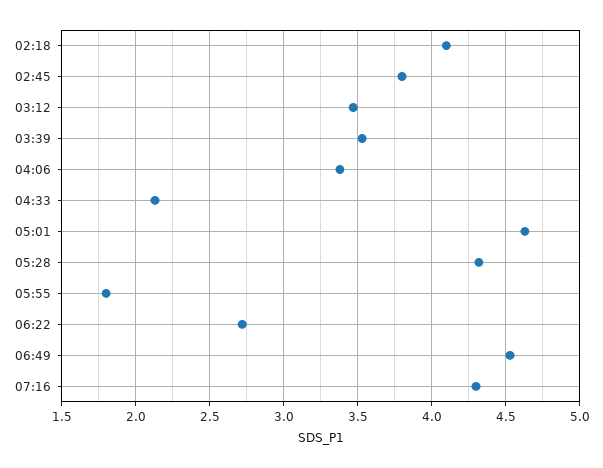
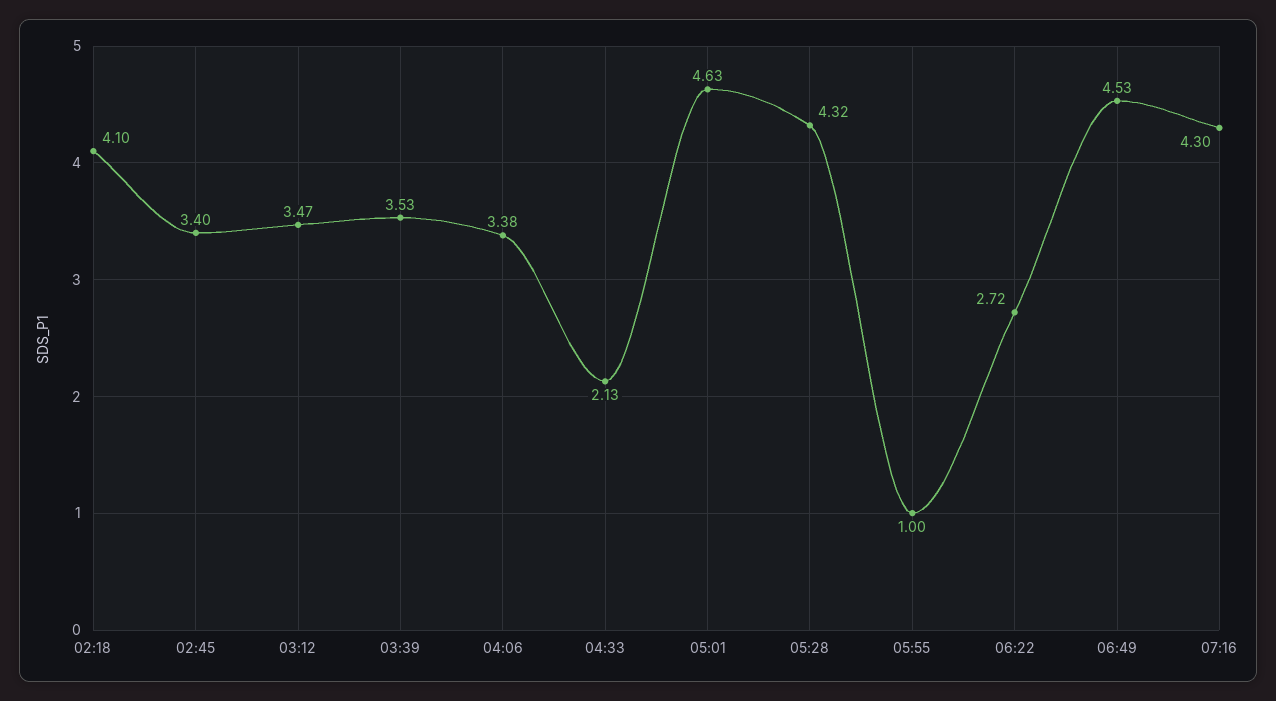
  {
    "02:18": 4.1,
-   "02:45": 3.8,
+   "02:45": 3.4,
    "03:12": 3.47,
    "03:39": 3.53,
    "04:06": 3.38,
    "04:33": 2.13,
    "05:01": 4.63,
    "05:28": 4.32,
-   "05:55": 1.8,
+   "05:55": 1,
    "06:22": 2.72,
    "06:49": 4.53,
    "07:16": 4.3
  }

